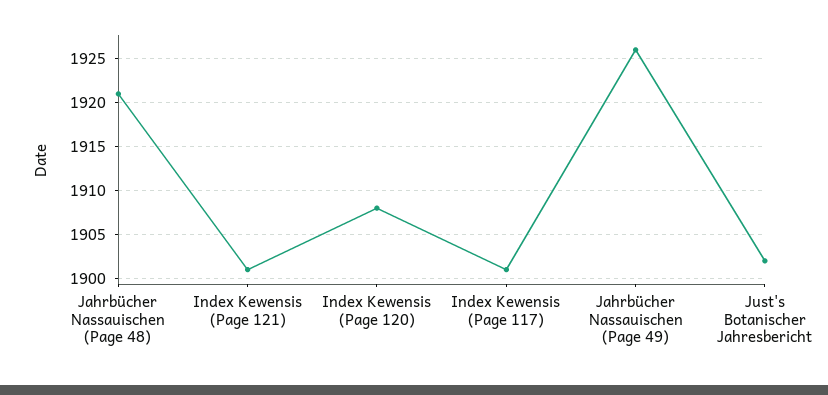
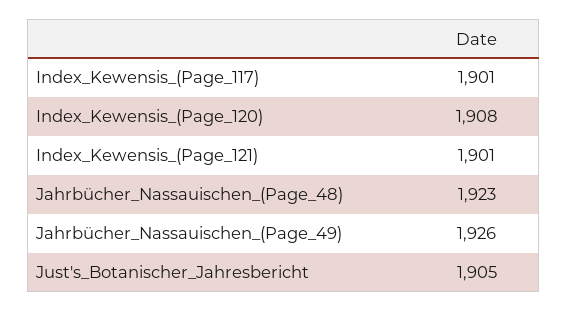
  {
-   "Jahrbücher Nassauischen (Page 48)": 1921,
+   "Jahrbücher Nassauischen (Page 48)": 1923,
    "Index Kewensis (Page 121)": 1901,
    "Index Kewensis (Page 120)": 1908,
    "Index Kewensis (Page 117)": 1901,
    "Jahrbücher Nassauischen (Page 49)": 1926,
-   "Just's Botanischer Jahresbericht": 1902
+   "Just's Botanischer Jahresbericht": 1905
  }

